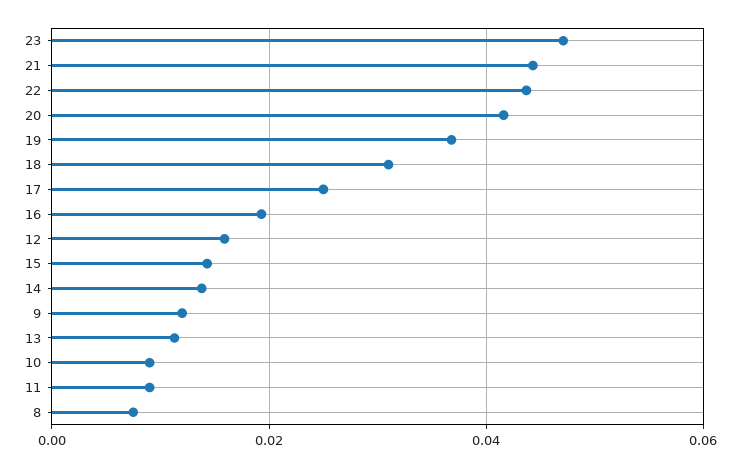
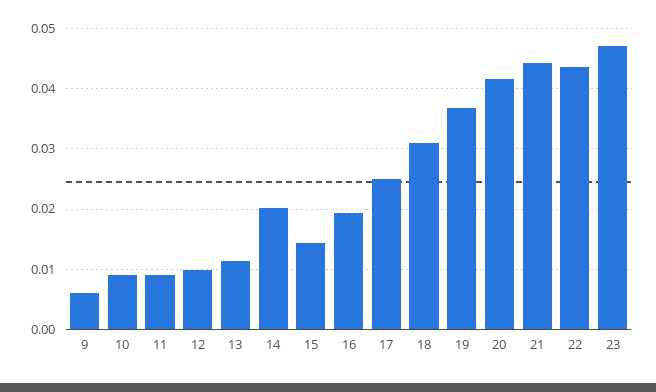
  {
    "23": 0.047,
    "21": 0.044,
    "22": 0.044,
    "20": 0.042,
    "19": 0.037,
    "18": 0.031,
    "17": 0.025,
    "16": 0.019,
-   "12": 0.016,
+   "12": 0.01,
    "15": 0.014,
-   "14": 0.014,
+   "14": 0.02,
-   "9": 0.012,
+   "9": 0.006,
    "13": 0.011,
    "10": 0.009,
-   "11": 0.009,
+   "11": 0.009
-   "8": 0.008
  }

